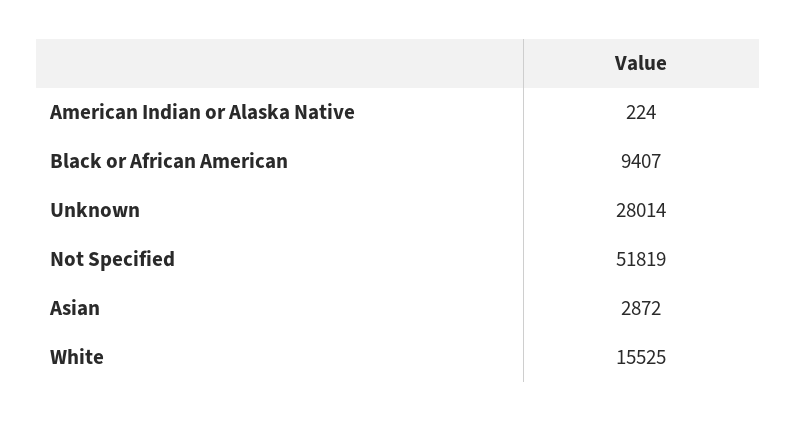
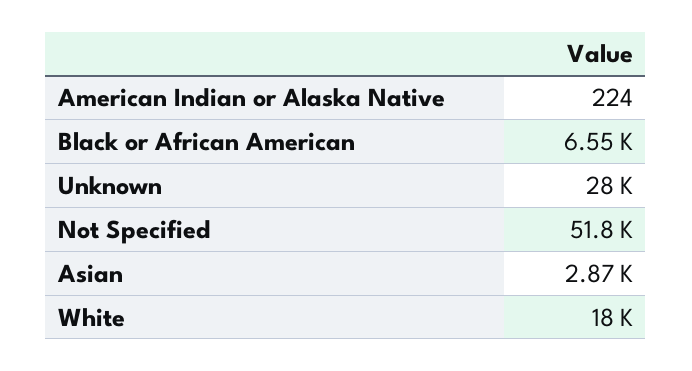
  {
    "American Indian or Alaska Native": 224,
-   "Black or African American": 9407,
+   "Black or African American": 6550,
    "Unknown": 28014,
    "Not Specified": 51819,
    "Asian": 2872,
-   "White": 15525
+   "White": 18000
  }

